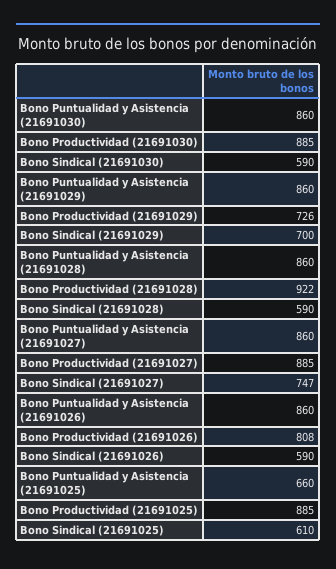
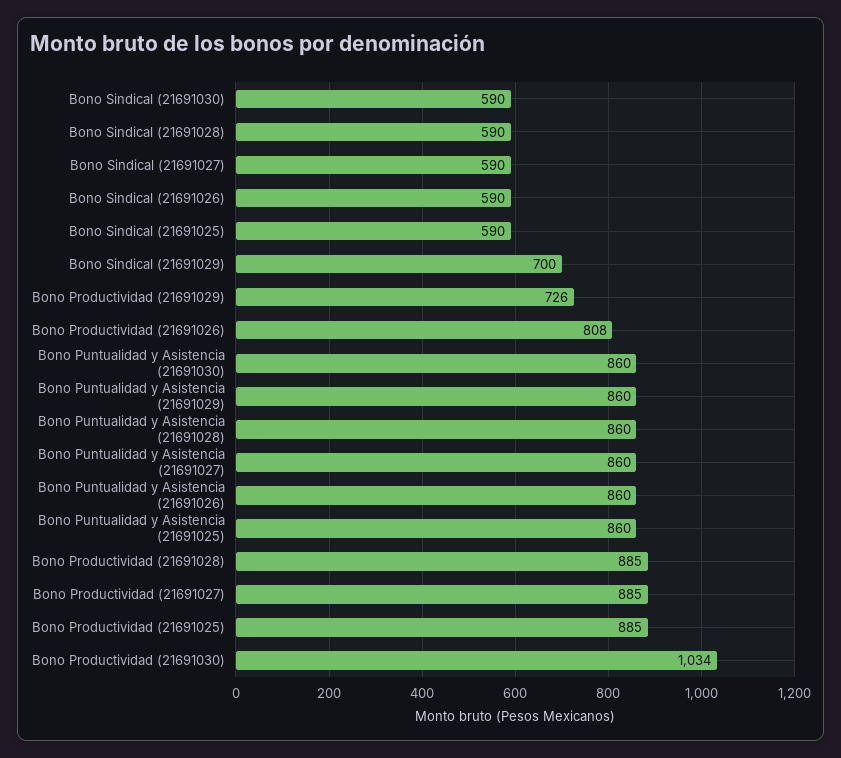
  {
    "Bono Puntualidad y Asistencia (21691030)": 860,
-   "Bono Productividad (21691030)": 885,
+   "Bono Productividad (21691030)": 1034,
    "Bono Sindical (21691030)": 590,
    "Bono Puntualidad y Asistencia (21691029)": 860,
    "Bono Productividad (21691029)": 726,
    "Bono Sindical (21691029)": 700,
    "Bono Puntualidad y Asistencia (21691028)": 860,
-   "Bono Productividad (21691028)": 922,
+   "Bono Productividad (21691028)": 885,
    "Bono Sindical (21691028)": 590,
    "Bono Puntualidad y Asistencia (21691027)": 860,
    "Bono Productividad (21691027)": 885,
-   "Bono Sindical (21691027)": 747,
+   "Bono Sindical (21691027)": 590,
    "Bono Puntualidad y Asistencia (21691026)": 860,
    "Bono Productividad (21691026)": 808,
    "Bono Sindical (21691026)": 590,
-   "Bono Puntualidad y Asistencia (21691025)": 660,
+   "Bono Puntualidad y Asistencia (21691025)": 860,
    "Bono Productividad (21691025)": 885,
-   "Bono Sindical (21691025)": 610
+   "Bono Sindical (21691025)": 590
  }

